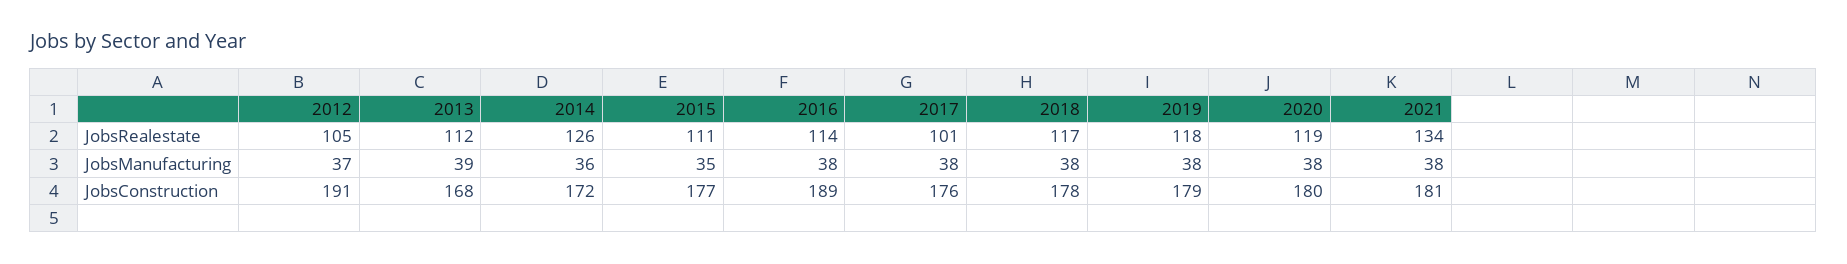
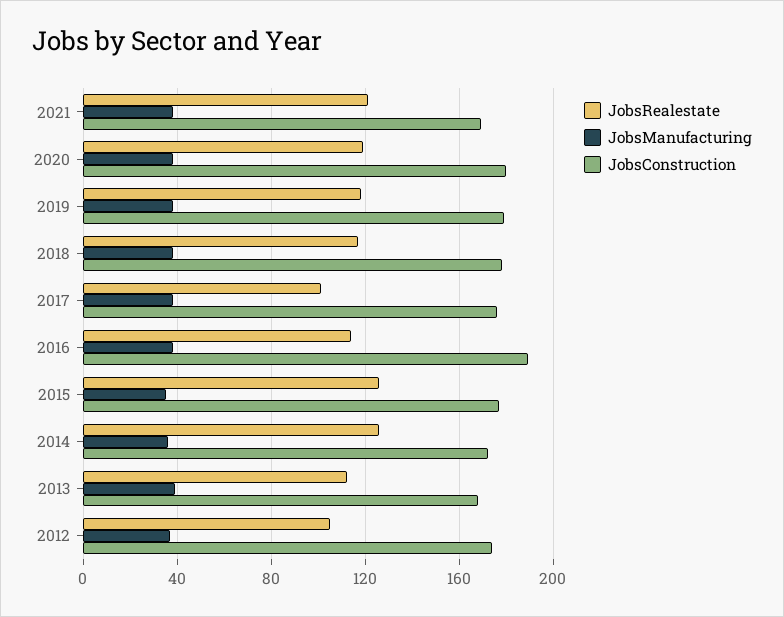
  {
    "JobsRealestate": {
      "2012": 105,
      "2013": 112,
      "2014": 126,
-     "2015": 111,
+     "2015": 125,
      "2016": 114,
      "2017": 101,
      "2018": 117,
      "2019": 118,
      "2020": 119,
-     "2021": 134
+     "2021": 120
    },
    "JobsManufacturing": {
      "2012": 37,
      "2013": 39,
      "2014": 36,
      "2015": 35,
      "2016": 38,
      "2017": 38,
      "2018": 38,
      "2019": 38,
      "2020": 38,
      "2021": 38
    },
    "JobsConstruction": {
-     "2012": 191,
+     "2012": 175,
      "2013": 168,
      "2014": 172,
      "2015": 177,
      "2016": 189,
      "2017": 176,
      "2018": 178,
      "2019": 179,
      "2020": 180,
-     "2021": 181
+     "2021": 170
    }
  }

